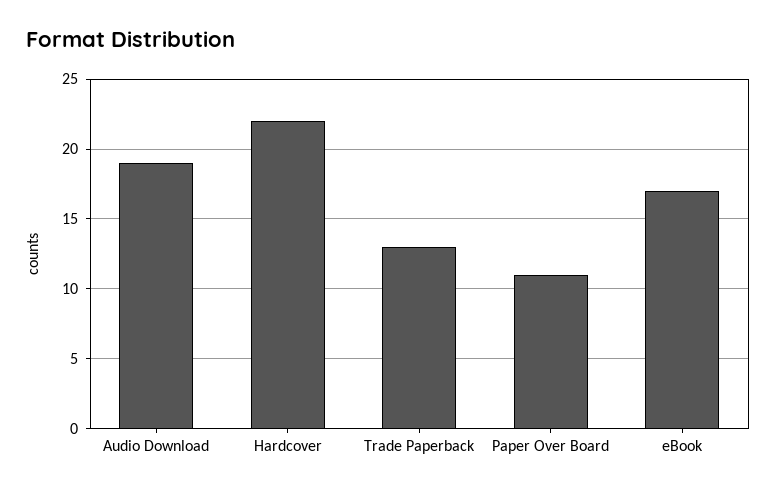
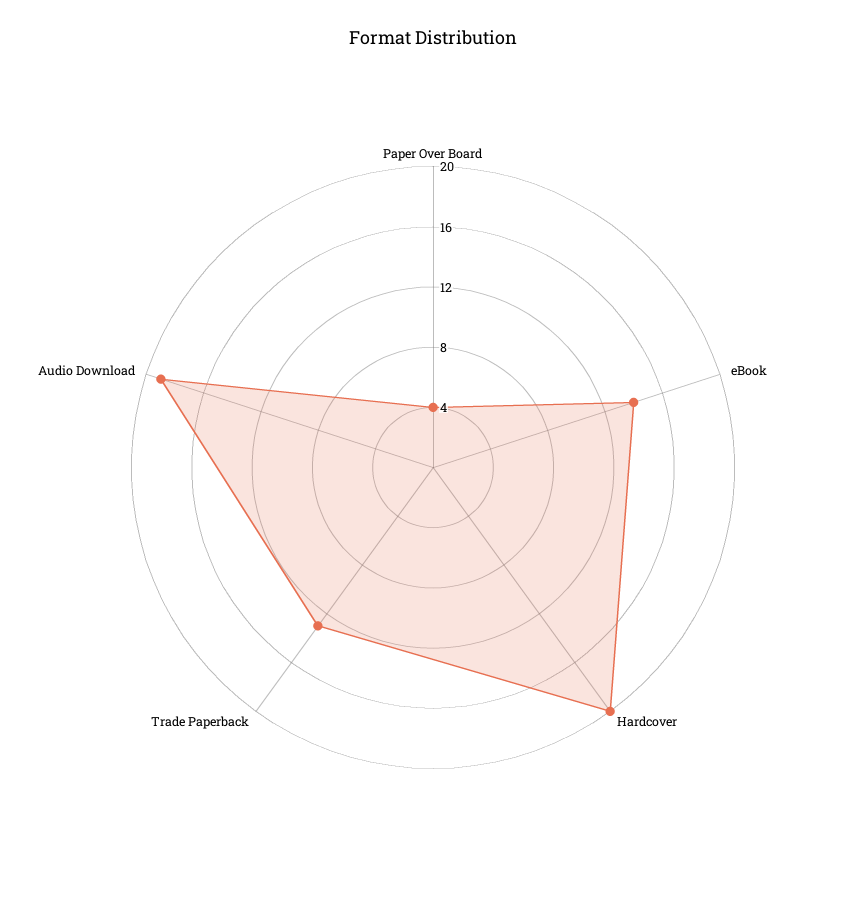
  {
    "Audio Download": 19,
-   "Hardcover": 22,
+   "Hardcover": 20,
    "Trade Paperback": 13,
-   "Paper Over Board": 11,
+   "Paper Over Board": 4,
-   "eBook": 17
+   "eBook": 14
  }

